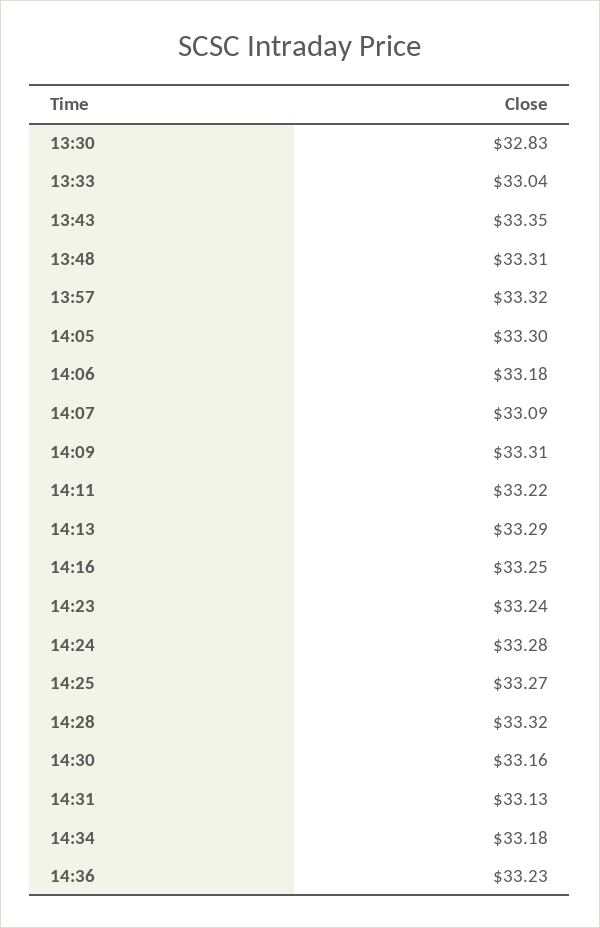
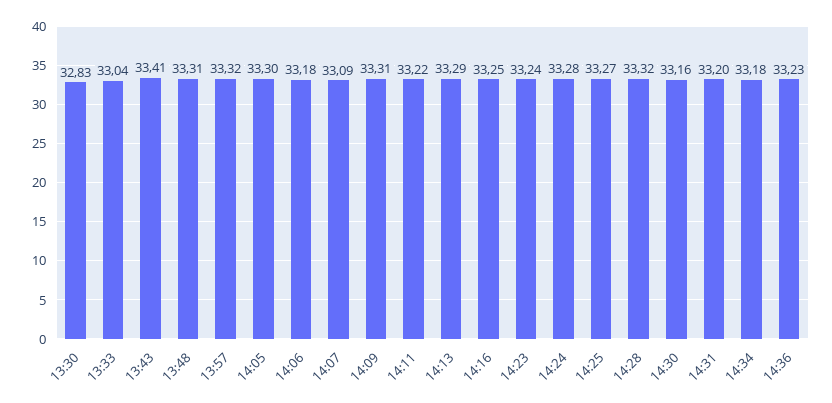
  {
    "13:30": 32.83,
    "13:33": 33.04,
-   "13:43": 33.35,
+   "13:43": 33.41,
    "13:48": 33.31,
    "13:57": 33.32,
    "14:05": 33.3,
    "14:06": 33.18,
    "14:07": 33.09,
    "14:09": 33.31,
    "14:11": 33.22,
    "14:13": 33.29,
    "14:16": 33.25,
    "14:23": 33.24,
    "14:24": 33.28,
    "14:25": 33.27,
    "14:28": 33.32,
    "14:30": 33.16,
-   "14:31": 33.13,
+   "14:31": 33.2,
    "14:34": 33.18,
    "14:36": 33.23
  }

